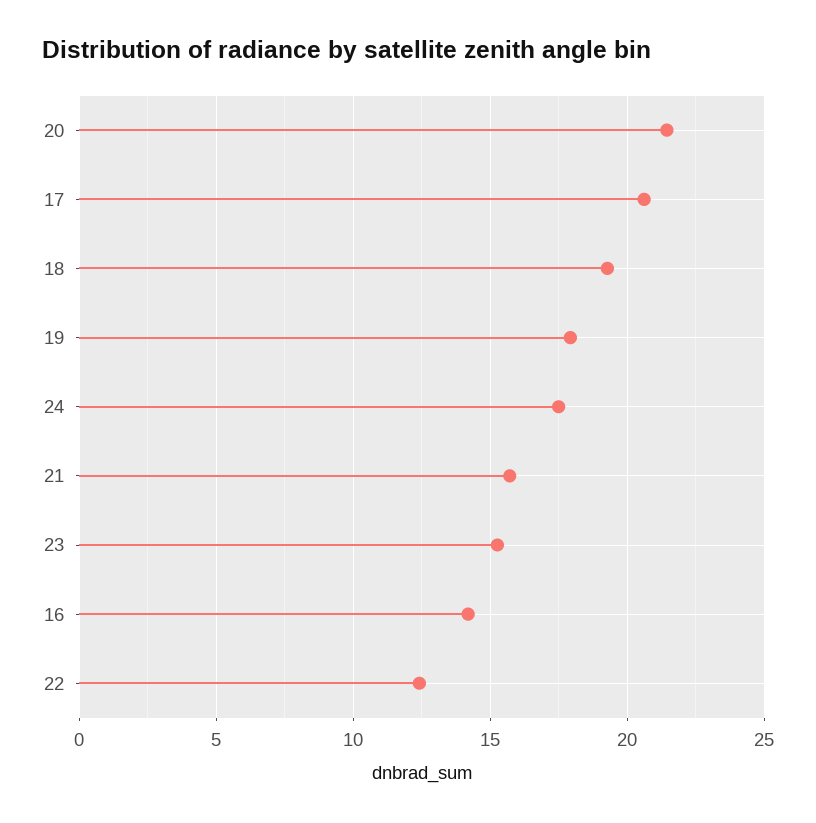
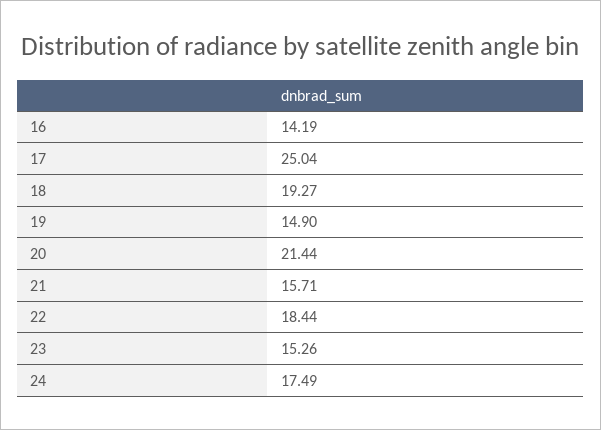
  {
    "20": 21.44,
-   "17": 20.5,
+   "17": 25.04,
    "18": 19.27,
-   "19": 18,
+   "19": 14.9,
    "24": 17.49,
    "21": 15.71,
    "23": 15.26,
    "16": 14.19,
-   "22": 12.5
+   "22": 18.44
  }

